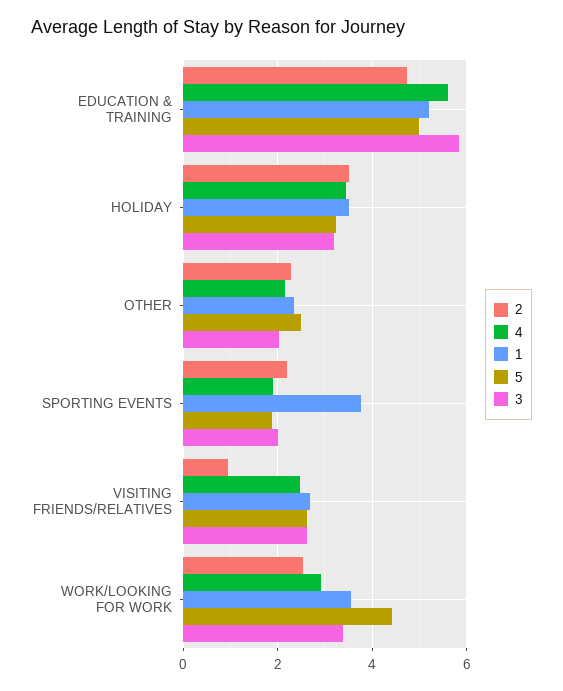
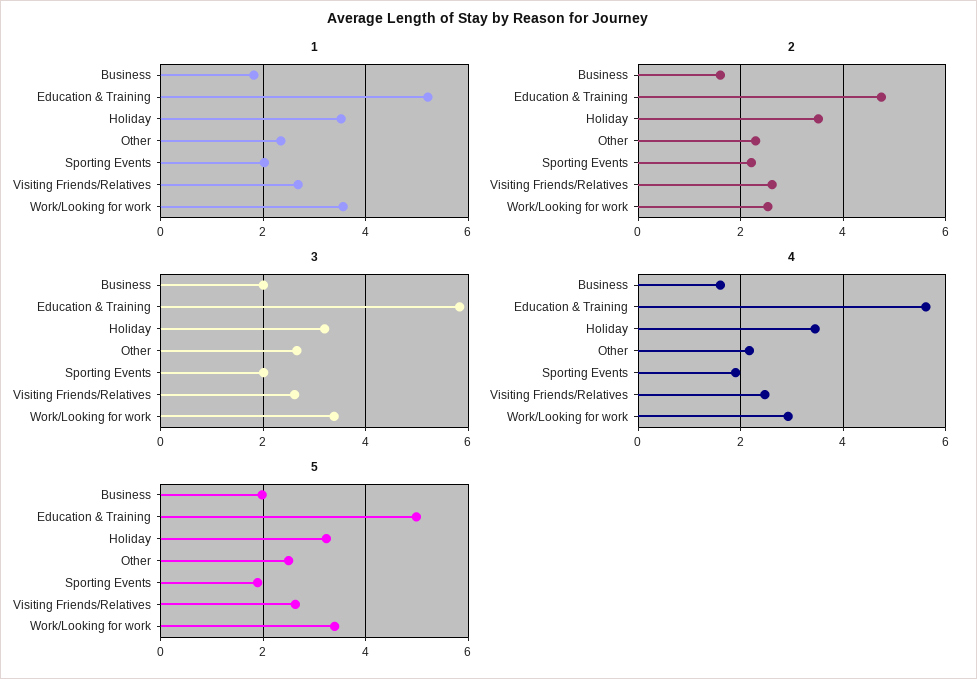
  {
    "2": {
      "EDUCATION & TRAINING": 4.8,
      "HOLIDAY": 3.6,
      "OTHER": 2.2,
      "SPORTING EVENTS": 2.2,
-     "VISITING FRIENDS/RELATIVES": 1,
+     "VISITING FRIENDS/RELATIVES": 2.6,
-     "WORK/LOOKING FOR WORK": 2.6
+     "WORK/LOOKING FOR WORK": 2.6,
+     "Business": 1.6
    },
    "4": {
      "EDUCATION & TRAINING": 5.6,
      "HOLIDAY": 3.4,
      "OTHER": 2.2,
      "SPORTING EVENTS": 1.8,
      "VISITING FRIENDS/RELATIVES": 2.4,
-     "WORK/LOOKING FOR WORK": 3
+     "WORK/LOOKING FOR WORK": 3,
+     "Business": 1.6
    },
    "1": {
      "EDUCATION & TRAINING": 5.2,
      "HOLIDAY": 3.6,
      "OTHER": 2.4,
-     "SPORTING EVENTS": 3.8,
+     "SPORTING EVENTS": 2,
      "VISITING FRIENDS/RELATIVES": 2.6,
-     "WORK/LOOKING FOR WORK": 3.6
+     "WORK/LOOKING FOR WORK": 3.6,
+     "Business": 1.8
    },
    "5": {
      "EDUCATION & TRAINING": 5,
      "HOLIDAY": 3.2,
      "OTHER": 2.4,
      "SPORTING EVENTS": 1.8,
      "VISITING FRIENDS/RELATIVES": 2.6,
-     "WORK/LOOKING FOR WORK": 4.4
+     "WORK/LOOKING FOR WORK": 3.4,
+     "Business": 2
    },
    "3": {
      "EDUCATION & TRAINING": 5.8,
      "HOLIDAY": 3.2,
-     "OTHER": 2,
+     "OTHER": 2.6,
      "SPORTING EVENTS": 2,
      "VISITING FRIENDS/RELATIVES": 2.6,
-     "WORK/LOOKING FOR WORK": 3.4
+     "WORK/LOOKING FOR WORK": 3.4,
+     "Business": 2
    }
  }

